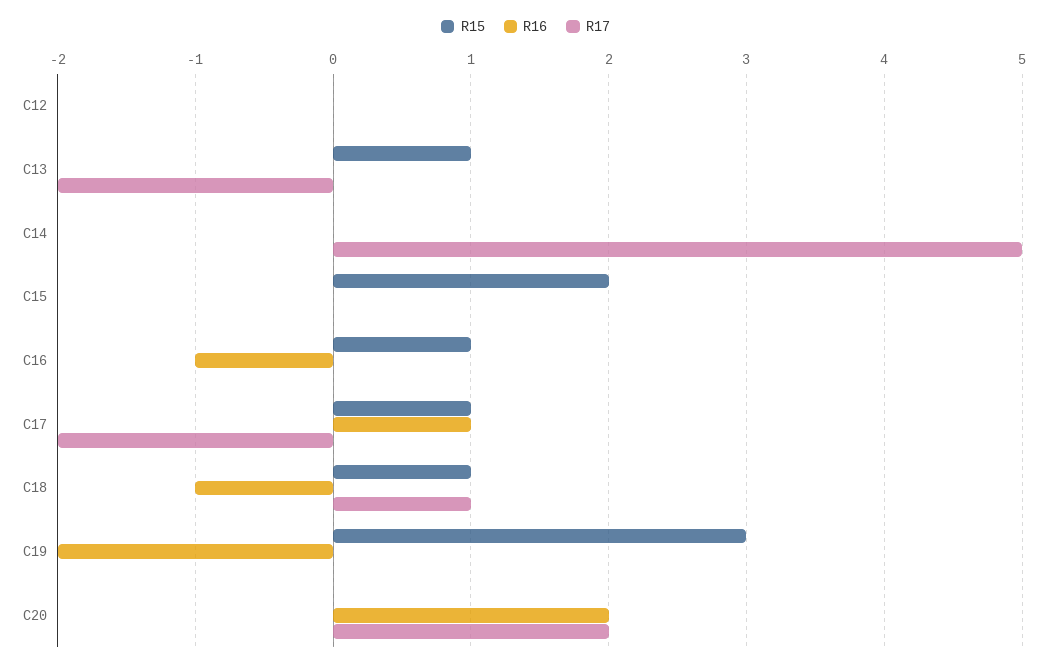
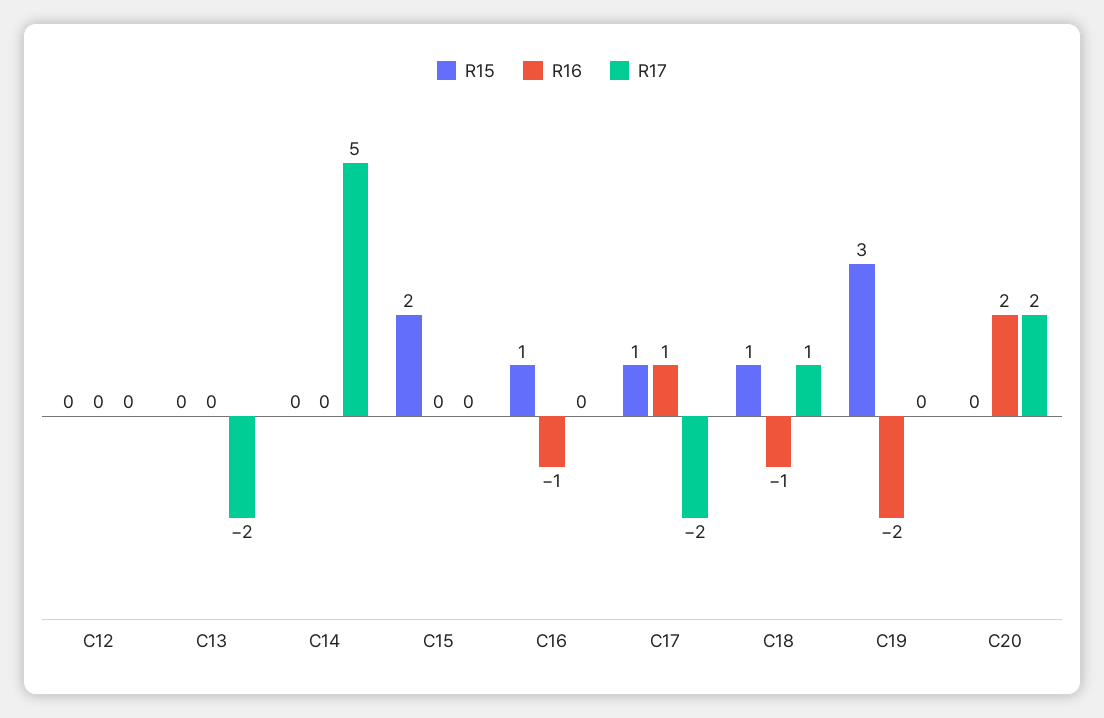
  {
    "R15": {
      "C12": 0,
-     "C13": 1,
+     "C13": 0,
      "C14": 0,
      "C15": 2,
      "C16": 1,
      "C17": 1,
      "C18": 1,
      "C19": 3,
      "C20": 0
    },
    "R16": {
      "C12": 0,
      "C13": 0,
      "C14": 0,
      "C15": 0,
      "C16": -1,
      "C17": 1,
      "C18": -1,
      "C19": -2,
      "C20": 2
    },
    "R17": {
      "C12": 0,
      "C13": -2,
      "C14": 5,
      "C15": 0,
      "C16": 0,
      "C17": -2,
      "C18": 1,
      "C19": 0,
      "C20": 2
    }
  }

